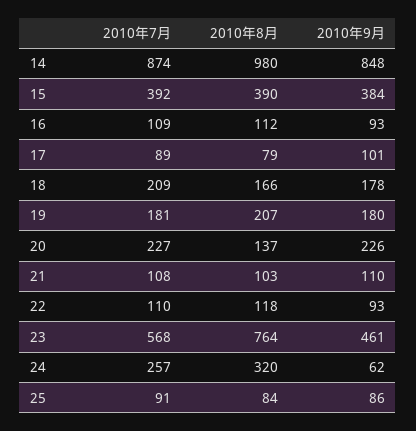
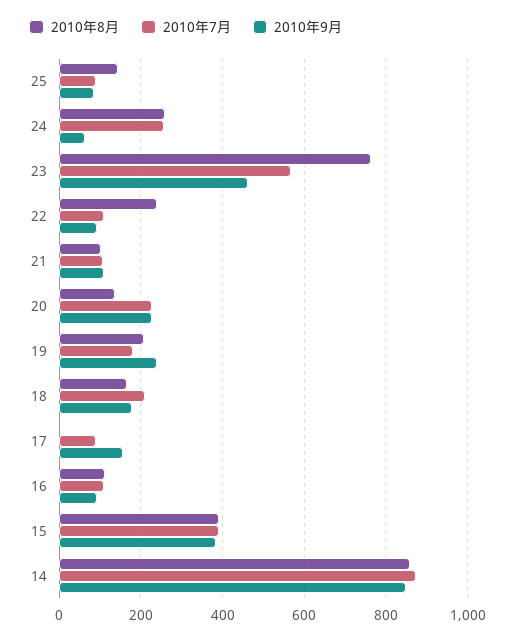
  {
    "2010年7月": {
      "14": 874,
      "15": 392,
      "16": 109,
      "17": 89,
      "18": 209,
      "19": 181,
      "20": 227,
      "21": 108,
      "22": 110,
      "23": 568,
      "24": 257,
      "25": 91
    },
    "2010年8月": {
-     "14": 980,
+     "14": 860,
      "15": 390,
      "16": 112,
-     "17": 79,
+     "17": 0,
      "18": 166,
      "19": 207,
      "20": 137,
      "21": 103,
-     "22": 118,
+     "22": 240,
      "23": 764,
-     "24": 320,
+     "24": 260,
-     "25": 84
+     "25": 140
    },
    "2010年9月": {
      "14": 848,
      "15": 384,
      "16": 93,
-     "17": 101,
+     "17": 160,
      "18": 178,
-     "19": 180,
+     "19": 240,
      "20": 226,
      "21": 110,
      "22": 93,
      "23": 461,
      "24": 62,
      "25": 86
    }
  }

